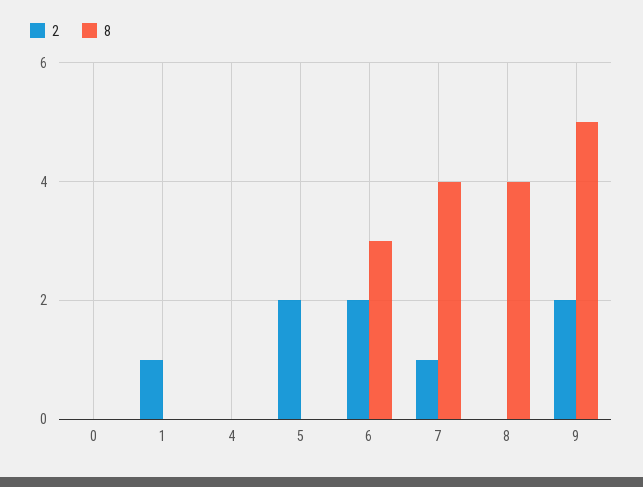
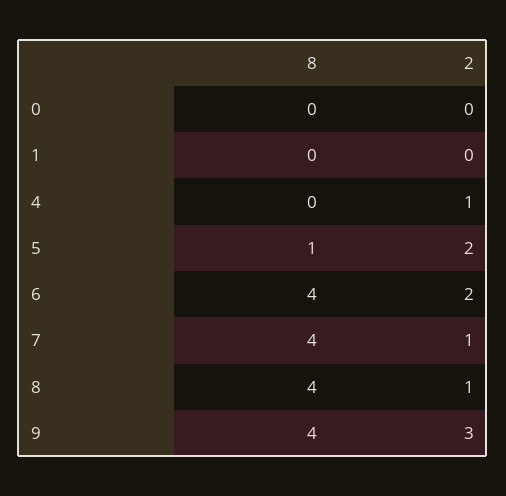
  {
    "2": {
      "0": 0,
-     "1": 1,
+     "1": 0,
-     "4": 0,
+     "4": 1,
      "5": 2,
      "6": 2,
      "7": 1,
-     "8": 0,
+     "8": 1,
-     "9": 2
+     "9": 3
    },
    "8": {
      "0": 0,
      "1": 0,
      "4": 0,
-     "5": 0,
+     "5": 1,
-     "6": 3,
+     "6": 4,
      "7": 4,
      "8": 4,
-     "9": 5
+     "9": 4
    }
  }

